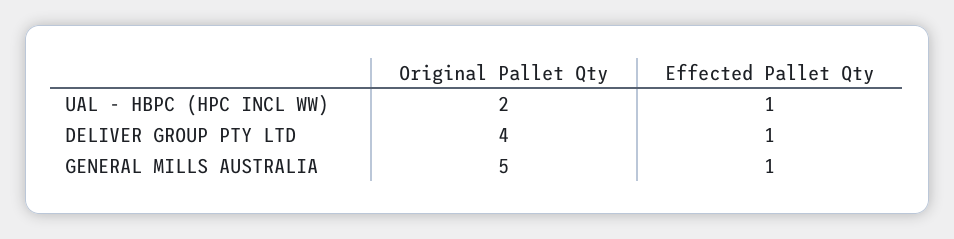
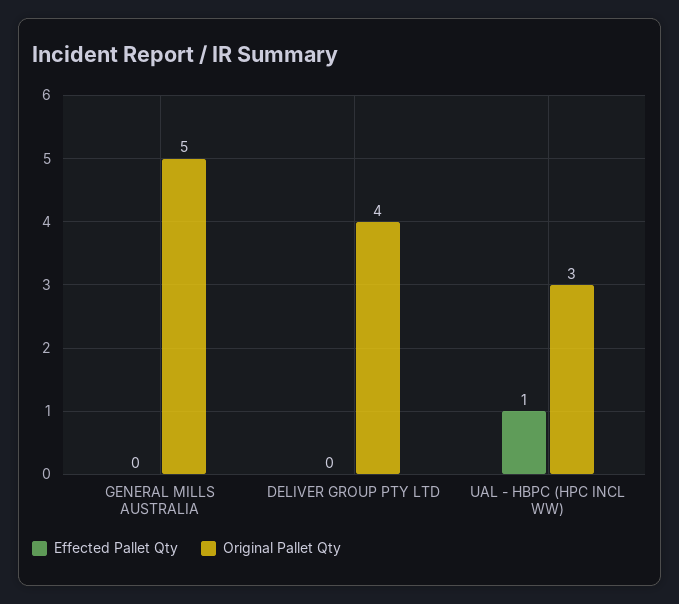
  {
    "Original Pallet Qty": {
-     "UAL - HBPC (HPC INCL WW)": 2,
+     "UAL - HBPC (HPC INCL WW)": 3,
      "DELIVER GROUP PTY LTD": 4,
      "GENERAL MILLS AUSTRALIA": 5
    },
    "Effected Pallet Qty": {
      "UAL - HBPC (HPC INCL WW)": 1,
-     "DELIVER GROUP PTY LTD": 1,
+     "DELIVER GROUP PTY LTD": 0,
-     "GENERAL MILLS AUSTRALIA": 1
+     "GENERAL MILLS AUSTRALIA": 0
    }
  }

